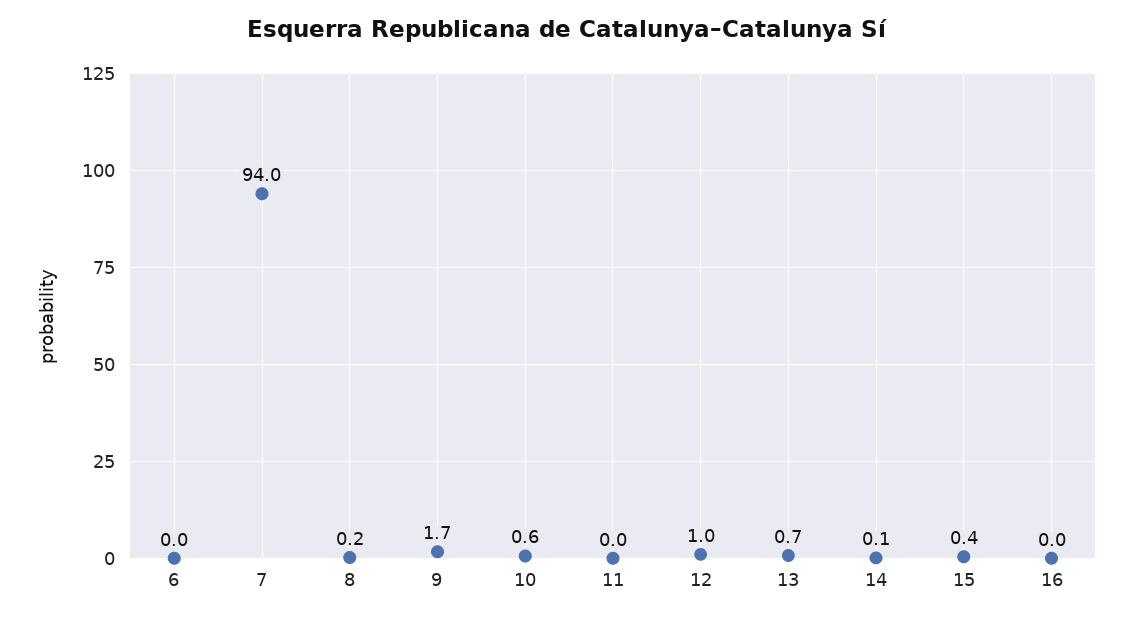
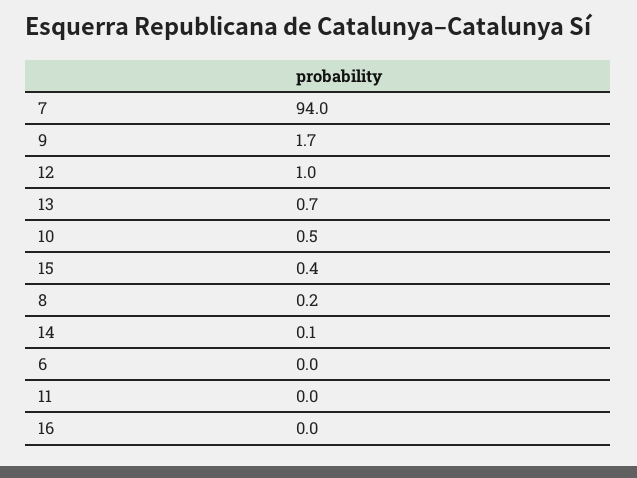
  {
    "6": 0,
    "7": 94,
    "8": 0.2,
    "9": 1.7,
-   "10": 0.6,
+   "10": 0.5,
    "11": 0,
    "12": 1,
    "13": 0.7,
    "14": 0.1,
    "15": 0.4,
    "16": 0
  }

